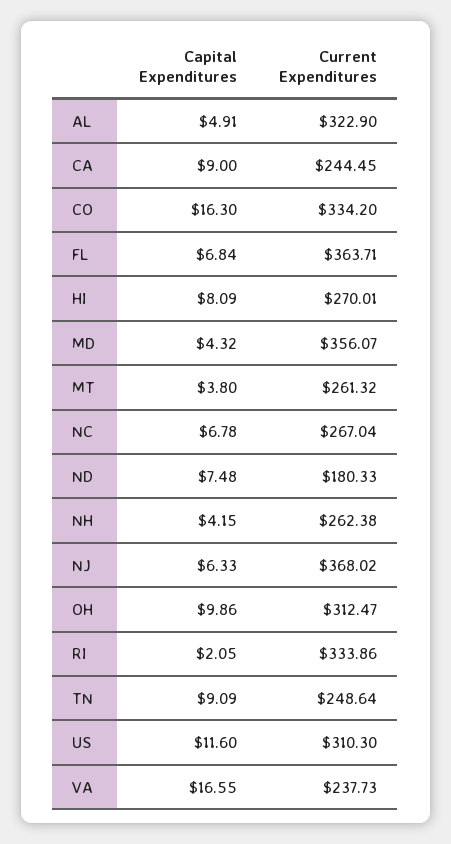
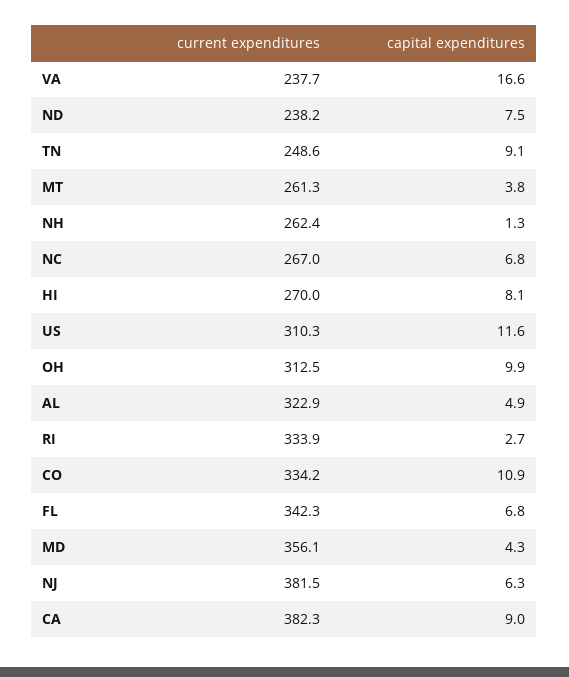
  {
    "Capital Expenditures": {
      "AL": 4.91,
      "CA": 9,
-     "CO": 16.3,
+     "CO": 10.9,
      "FL": 6.84,
      "HI": 8.09,
      "MD": 4.32,
      "MT": 3.8,
      "NC": 6.78,
      "ND": 7.48,
-     "NH": 4.15,
+     "NH": 1.3,
      "NJ": 6.33,
      "OH": 9.86,
-     "RI": 2.05,
+     "RI": 2.7,
      "TN": 9.09,
      "US": 11.6,
      "VA": 16.55
    },
    "Current Expenditures": {
      "AL": 322.9,
-     "CA": 244.45,
+     "CA": 382.3,
      "CO": 334.2,
-     "FL": 363.71,
+     "FL": 342.3,
      "HI": 270.01,
      "MD": 356.07,
      "MT": 261.32,
      "NC": 267.04,
-     "ND": 180.33,
+     "ND": 238.2,
      "NH": 262.38,
-     "NJ": 368.02,
+     "NJ": 381.5,
      "OH": 312.47,
      "RI": 333.86,
      "TN": 248.64,
      "US": 310.3,
      "VA": 237.73
    }
  }

